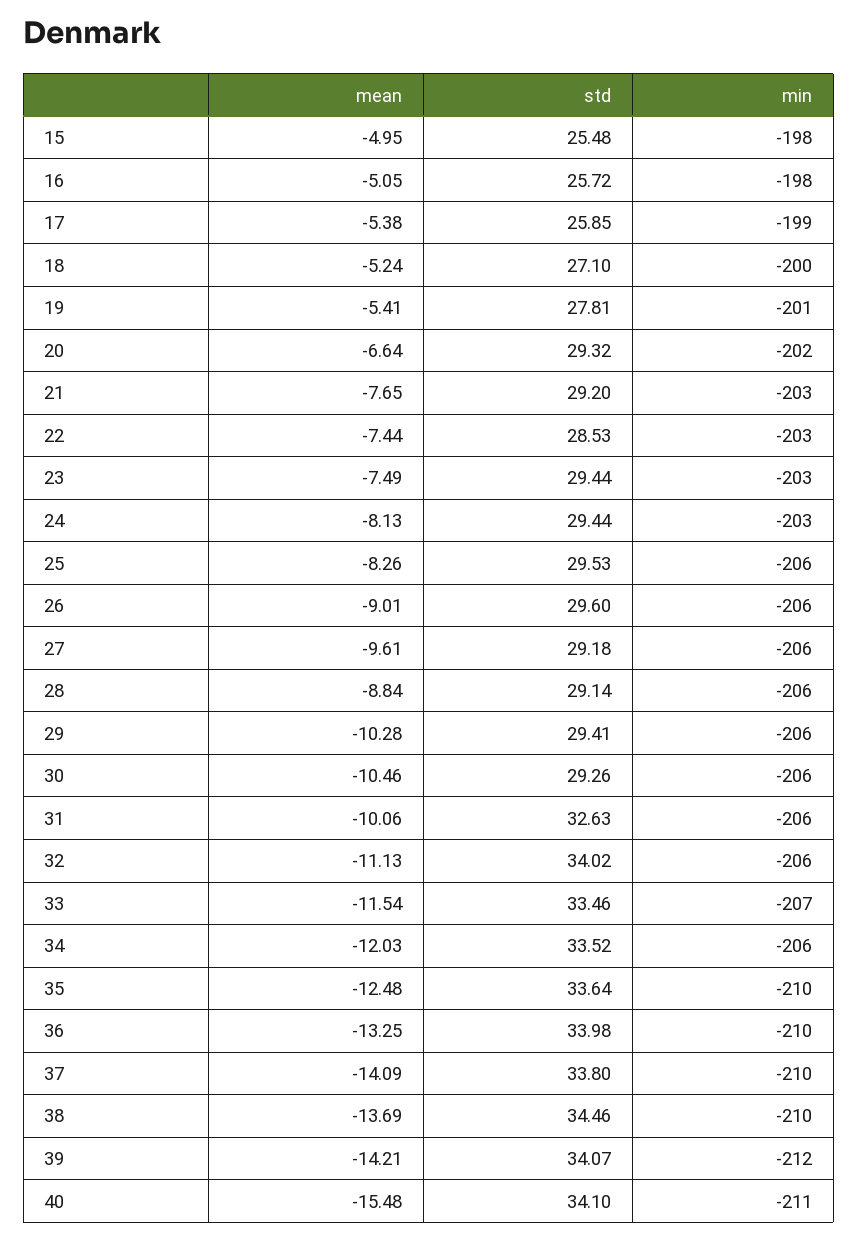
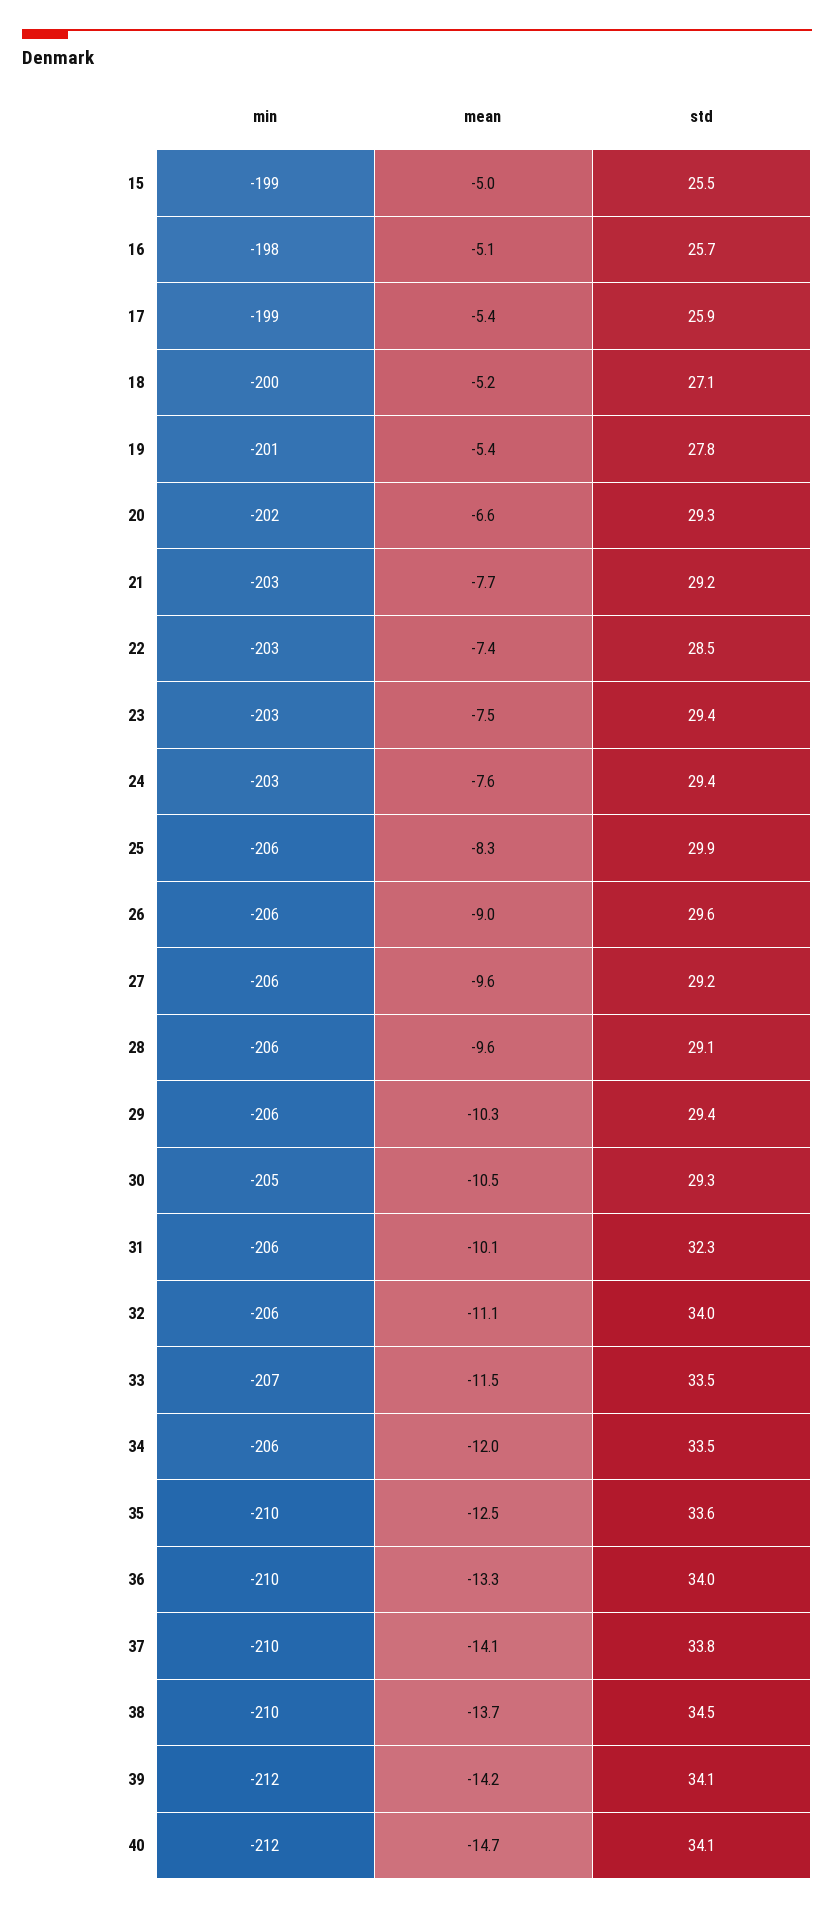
  {
    "mean": {
      "15": -4.95,
      "16": -5.05,
      "17": -5.38,
      "18": -5.24,
      "19": -5.41,
      "20": -6.64,
      "21": -7.65,
      "22": -7.44,
      "23": -7.49,
-     "24": -8.13,
+     "24": -7.6,
      "25": -8.26,
      "26": -9.01,
      "27": -9.61,
-     "28": -8.84,
+     "28": -9.6,
      "29": -10.28,
      "30": -10.46,
      "31": -10.06,
      "32": -11.13,
      "33": -11.54,
      "34": -12.03,
      "35": -12.48,
      "36": -13.25,
      "37": -14.09,
      "38": -13.69,
      "39": -14.21,
-     "40": -15.48
+     "40": -14.7
    },
    "std": {
      "15": 25.48,
      "16": 25.72,
      "17": 25.85,
      "18": 27.1,
      "19": 27.81,
      "20": 29.32,
      "21": 29.2,
      "22": 28.53,
      "23": 29.44,
      "24": 29.44,
-     "25": 29.53,
+     "25": 29.9,
      "26": 29.6,
      "27": 29.18,
      "28": 29.14,
      "29": 29.41,
      "30": 29.26,
-     "31": 32.63,
+     "31": 32.3,
      "32": 34.02,
      "33": 33.46,
      "34": 33.52,
      "35": 33.64,
      "36": 33.98,
      "37": 33.8,
      "38": 34.46,
      "39": 34.07,
      "40": 34.1
    },
    "min": {
-     "15": -198,
+     "15": -199,
      "16": -198,
      "17": -199,
      "18": -200,
      "19": -201,
      "20": -202,
      "21": -203,
      "22": -203,
      "23": -203,
      "24": -203,
      "25": -206,
      "26": -206,
      "27": -206,
      "28": -206,
      "29": -206,
-     "30": -206,
+     "30": -205,
      "31": -206,
      "32": -206,
      "33": -207,
      "34": -206,
      "35": -210,
      "36": -210,
      "37": -210,
      "38": -210,
      "39": -212,
-     "40": -211
+     "40": -212
    }
  }

